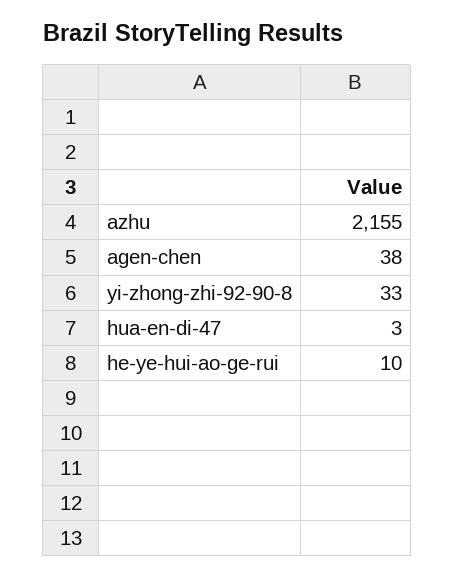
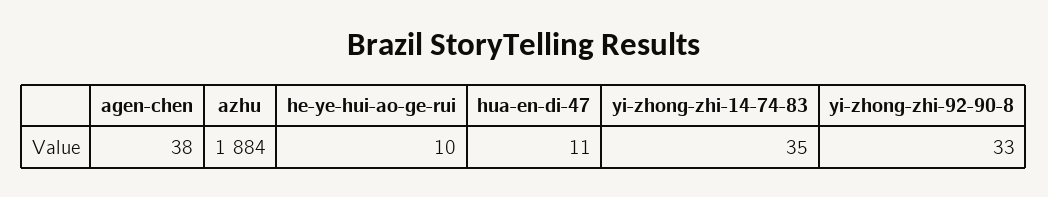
  {
-   "azhu": 2155,
+   "azhu": 1884,
    "agen-chen": 38,
    "yi-zhong-zhi-92-90-8": 33,
-   "hua-en-di-47": 3,
+   "hua-en-di-47": 11,
-   "he-ye-hui-ao-ge-rui": 10
+   "he-ye-hui-ao-ge-rui": 10,
+   "yi-zhong-zhi-14-74-83": 35
  }

